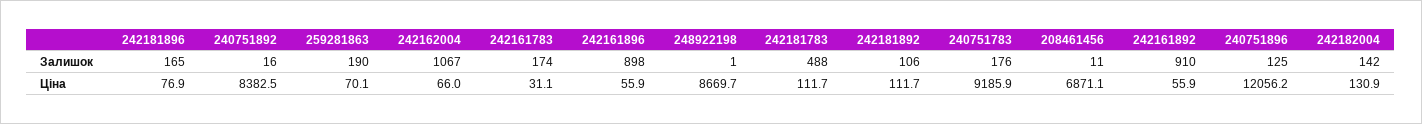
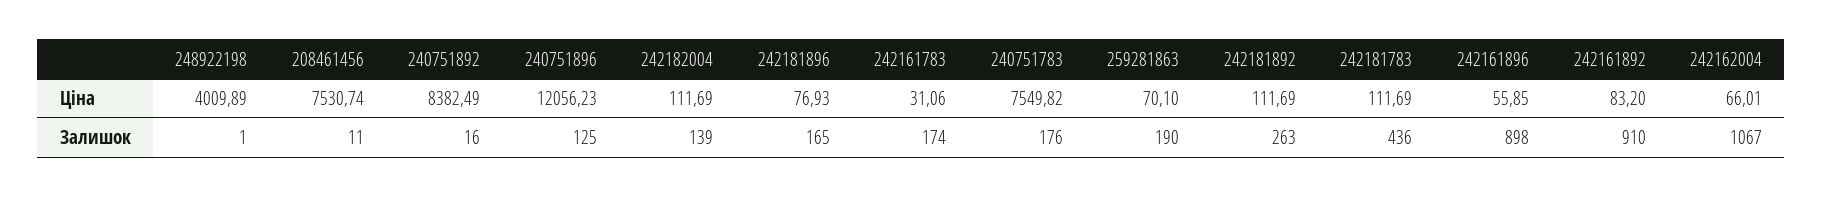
  {
    "242181896": {
      "Залишок": 165,
      "Ціна": 76.93
    },
    "240751892": {
      "Залишок": 16,
      "Ціна": 8382.49
    },
    "259281863": {
      "Залишок": 190,
      "Ціна": 70.1
    },
    "242162004": {
      "Залишок": 1067,
      "Ціна": 66.01
    },
    "242161783": {
      "Залишок": 174,
      "Ціна": 31.06
    },
    "242161896": {
      "Залишок": 898,
      "Ціна": 55.85
    },
    "248922198": {
      "Залишок": 1,
-     "Ціна": 8669.7
+     "Ціна": 4009.89
    },
    "242181783": {
-     "Залишок": 488,
+     "Залишок": 436,
      "Ціна": 111.69
    },
    "242181892": {
-     "Залишок": 106,
+     "Залишок": 263,
      "Ціна": 111.69
    },
    "240751783": {
      "Залишок": 176,
-     "Ціна": 9185.9
+     "Ціна": 7549.82
    },
    "208461456": {
      "Залишок": 11,
-     "Ціна": 6871.1
+     "Ціна": 7530.74
    },
    "242161892": {
      "Залишок": 910,
-     "Ціна": 55.9
+     "Ціна": 83.2
    },
    "240751896": {
      "Залишок": 125,
      "Ціна": 12056.23
    },
    "242182004": {
-     "Залишок": 142,
+     "Залишок": 139,
-     "Ціна": 130.9
+     "Ціна": 111.69
    }
  }

